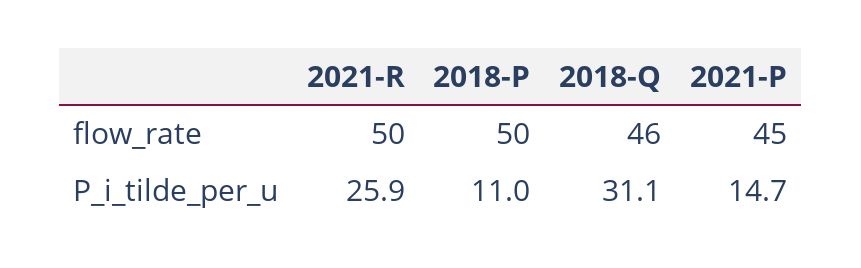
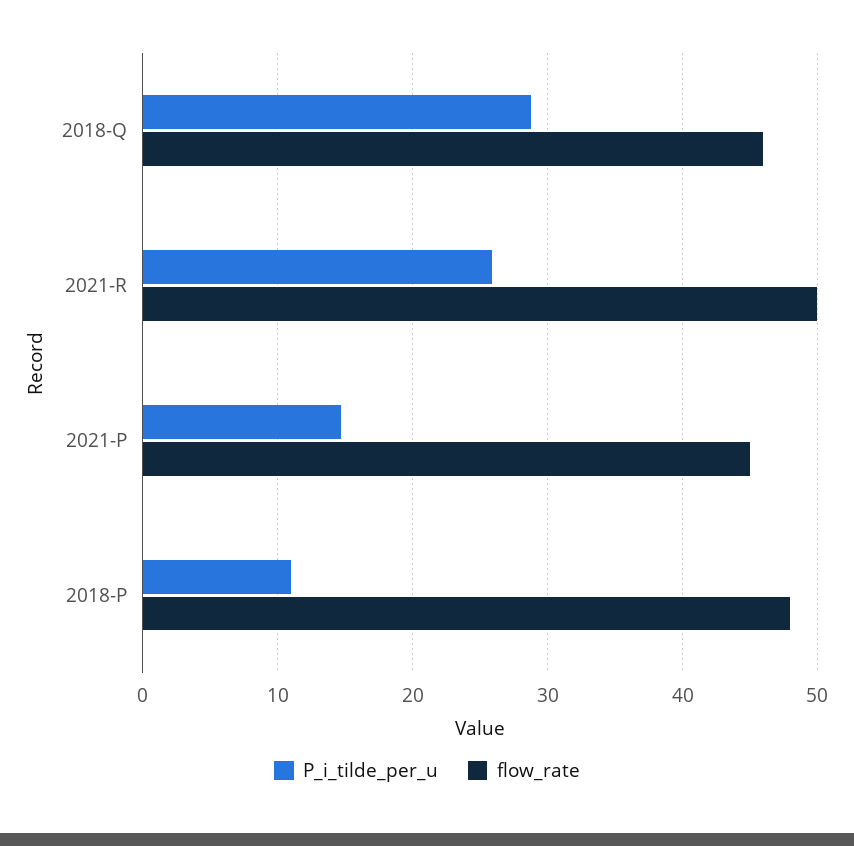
  {
    "flow_rate": {
      "2021-R": 50,
-     "2018-P": 50,
+     "2018-P": 48,
      "2018-Q": 46,
      "2021-P": 45
    },
    "P_i_tilde_per_u": {
      "2021-R": 25.9,
      "2018-P": 11,
-     "2018-Q": 31.1,
+     "2018-Q": 29,
      "2021-P": 14.7
    }
  }

